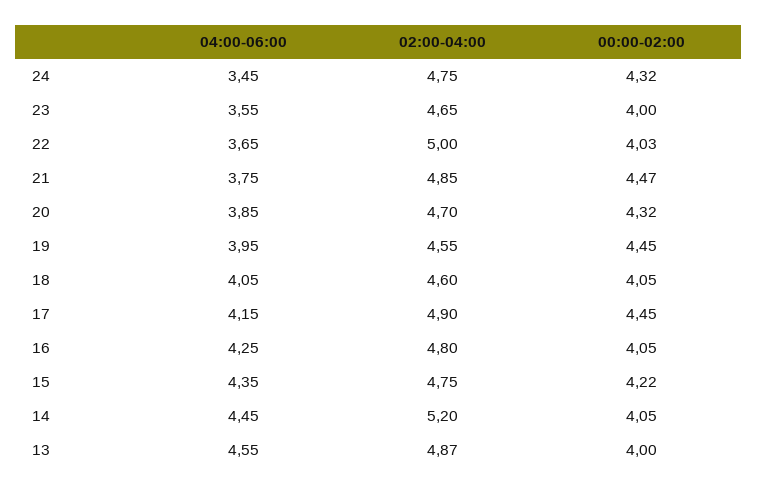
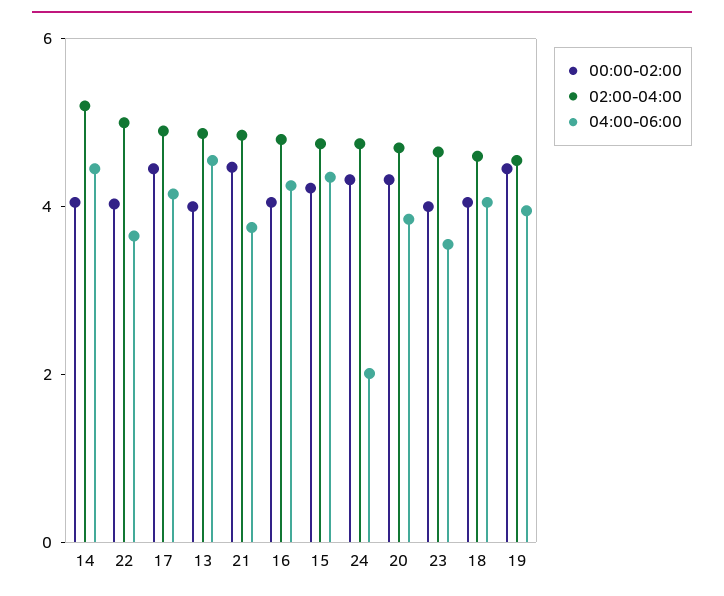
  {
    "04:00-06:00": {
-     "24": 3.45,
+     "24": 2,
      "23": 3.55,
      "22": 3.65,
      "21": 3.75,
      "20": 3.85,
      "19": 3.95,
      "18": 4.05,
      "17": 4.15,
      "16": 4.25,
      "15": 4.35,
      "14": 4.45,
      "13": 4.55
    },
    "02:00-04:00": {
      "24": 4.75,
      "23": 4.65,
      "22": 5,
      "21": 4.85,
      "20": 4.7,
      "19": 4.55,
      "18": 4.6,
      "17": 4.9,
      "16": 4.8,
      "15": 4.75,
      "14": 5.2,
      "13": 4.87
    },
    "00:00-02:00": {
      "24": 4.32,
      "23": 4,
      "22": 4.03,
      "21": 4.47,
      "20": 4.32,
      "19": 4.45,
      "18": 4.05,
      "17": 4.45,
      "16": 4.05,
      "15": 4.22,
      "14": 4.05,
      "13": 4
    }
  }

